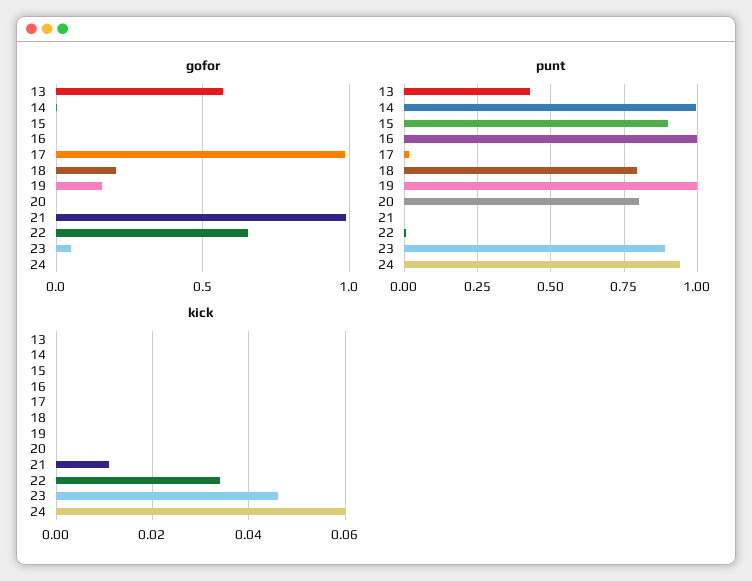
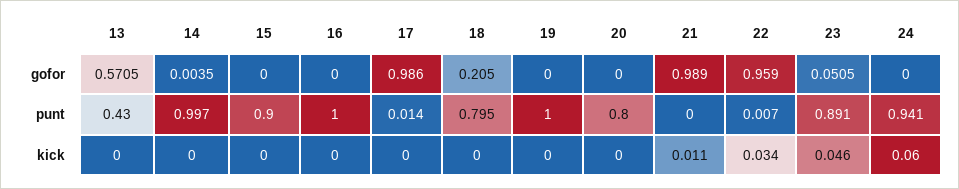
  {
    "gofor": {
      "13": 0.5705,
      "14": 0.0035,
      "15": 0,
      "16": 0,
      "17": 0.986,
      "18": 0.205,
-     "19": 0.15,
+     "19": 0,
      "20": 0,
      "21": 0.989,
-     "22": 0.65,
+     "22": 0.959,
      "23": 0.0505,
      "24": 0
    },
    "punt": {
      "13": 0.43,
      "14": 0.997,
      "15": 0.9,
      "16": 1,
      "17": 0.014,
      "18": 0.795,
      "19": 1,
      "20": 0.8,
      "21": 0,
      "22": 0.007,
      "23": 0.891,
      "24": 0.941
    },
    "kick": {
      "13": 0,
      "14": 0,
      "15": 0,
      "16": 0,
      "17": 0,
      "18": 0,
      "19": 0,
      "20": 0,
      "21": 0.011,
      "22": 0.034,
      "23": 0.046,
      "24": 0.06
    }
  }

